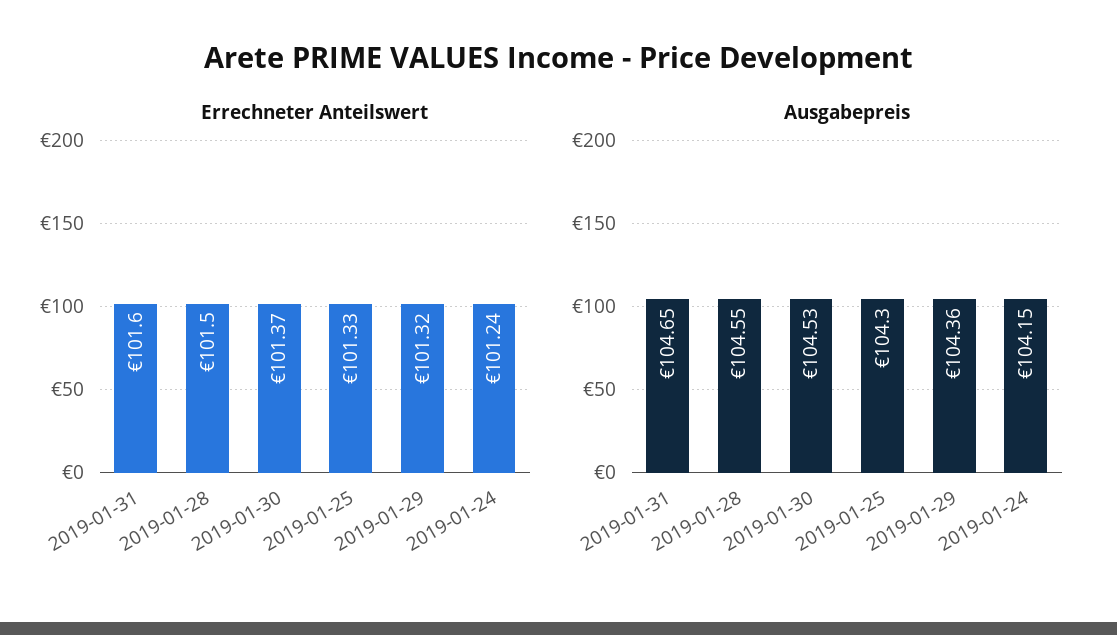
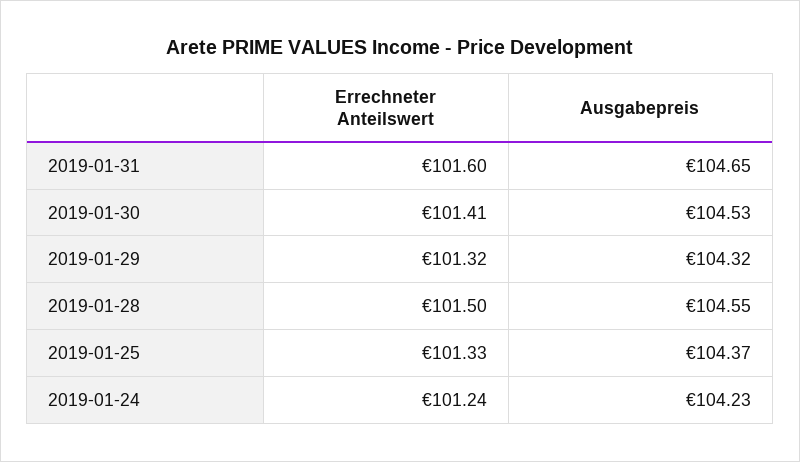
  {
    "Errechneter Anteilswert": {
      "2019-01-31": 101.6,
      "2019-01-28": 101.5,
-     "2019-01-30": 101.37,
+     "2019-01-30": 101.41,
      "2019-01-25": 101.33,
      "2019-01-29": 101.32,
      "2019-01-24": 101.24
    },
    "Ausgabepreis": {
      "2019-01-31": 104.65,
      "2019-01-28": 104.55,
      "2019-01-30": 104.53,
-     "2019-01-25": 104.3,
+     "2019-01-25": 104.37,
-     "2019-01-29": 104.36,
+     "2019-01-29": 104.32,
-     "2019-01-24": 104.15
+     "2019-01-24": 104.23
    }
  }

